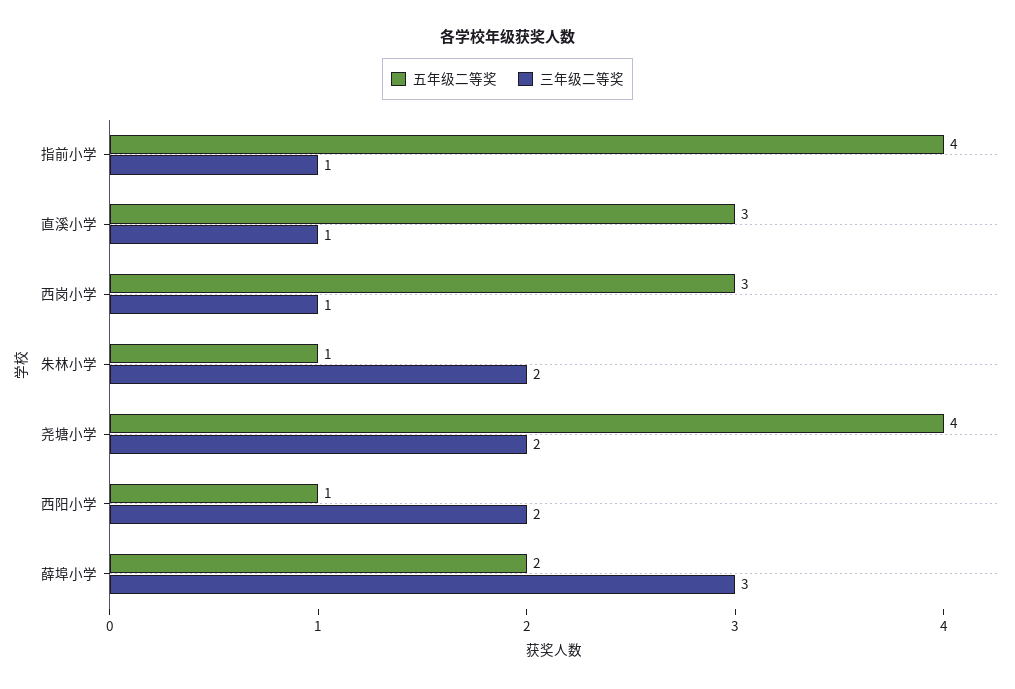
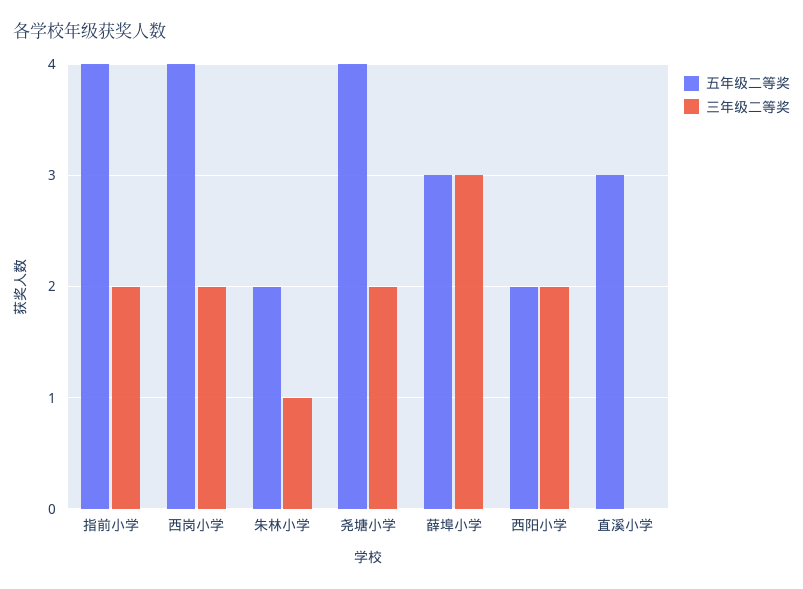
  {
    "五年级二等奖": {
      "指前小学": 4,
      "直溪小学": 3,
-     "西岗小学": 3,
+     "西岗小学": 4,
-     "朱林小学": 1,
+     "朱林小学": 2,
      "尧塘小学": 4,
-     "西阳小学": 1,
+     "西阳小学": 2,
-     "薛埠小学": 2
+     "薛埠小学": 3
    },
    "三年级二等奖": {
-     "指前小学": 1,
+     "指前小学": 2,
-     "直溪小学": 1,
+     "直溪小学": 0,
-     "西岗小学": 1,
+     "西岗小学": 2,
-     "朱林小学": 2,
+     "朱林小学": 1,
      "尧塘小学": 2,
      "西阳小学": 2,
      "薛埠小学": 3
    }
  }

